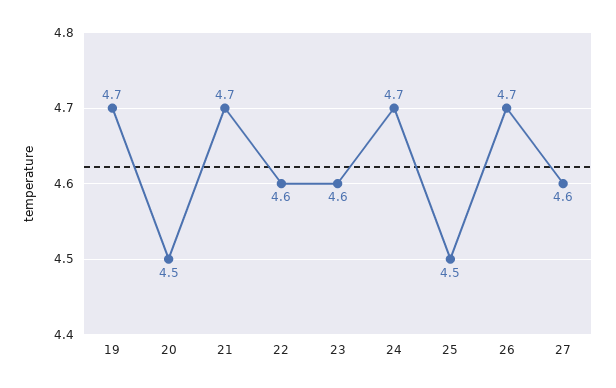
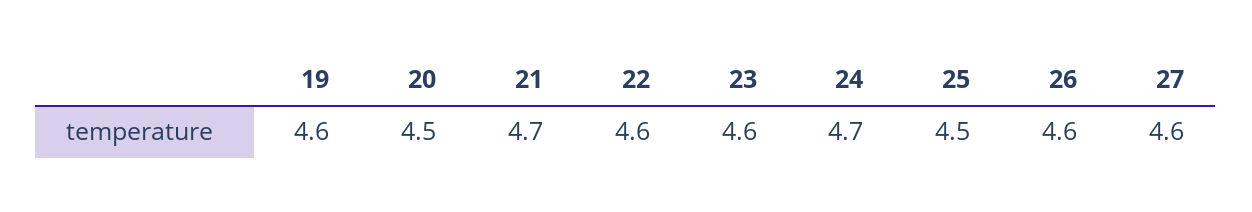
  {
-   "19": 4.7,
+   "19": 4.6,
    "20": 4.5,
    "21": 4.7,
    "22": 4.6,
    "23": 4.6,
    "24": 4.7,
    "25": 4.5,
-   "26": 4.7,
+   "26": 4.6,
    "27": 4.6
  }

